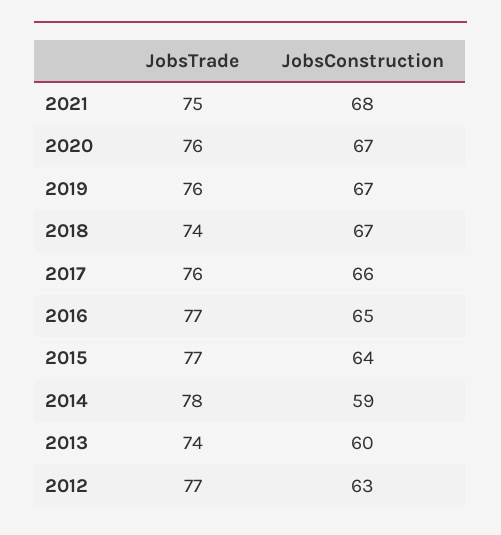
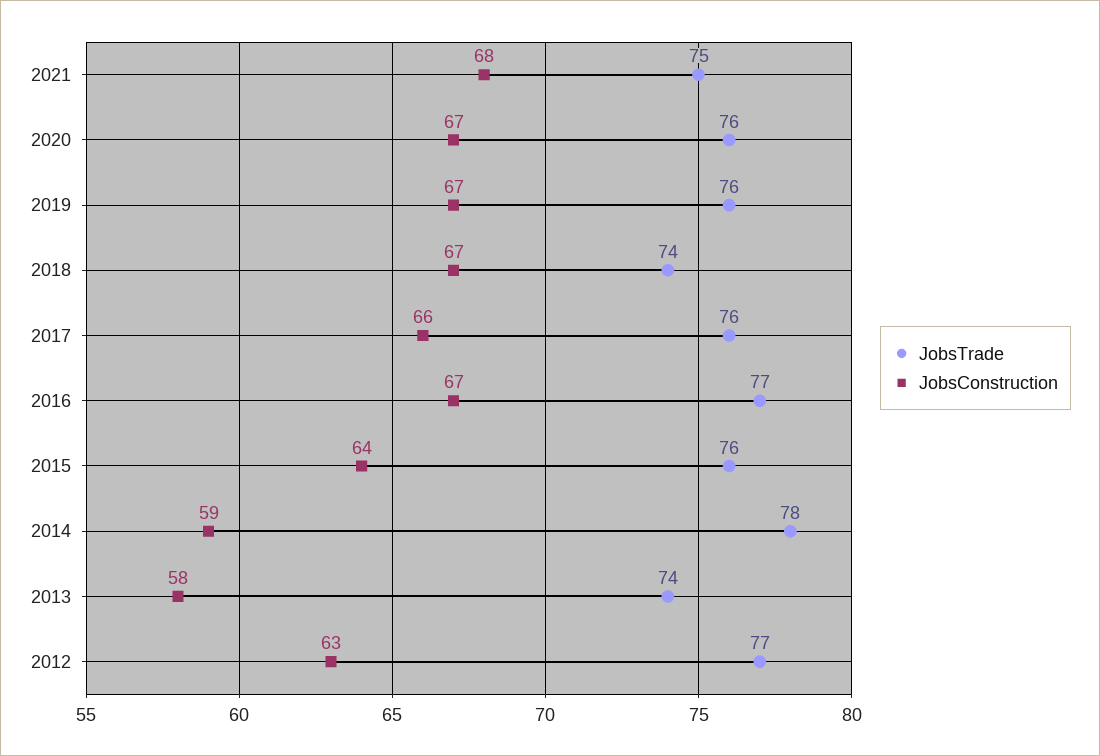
  {
    "JobsTrade": {
      "2021": 75,
      "2020": 76,
      "2019": 76,
      "2018": 74,
      "2017": 76,
      "2016": 77,
-     "2015": 77,
+     "2015": 76,
      "2014": 78,
      "2013": 74,
      "2012": 77
    },
    "JobsConstruction": {
      "2021": 68,
      "2020": 67,
      "2019": 67,
      "2018": 67,
      "2017": 66,
-     "2016": 65,
+     "2016": 67,
      "2015": 64,
      "2014": 59,
-     "2013": 60,
+     "2013": 58,
      "2012": 63
    }
  }

